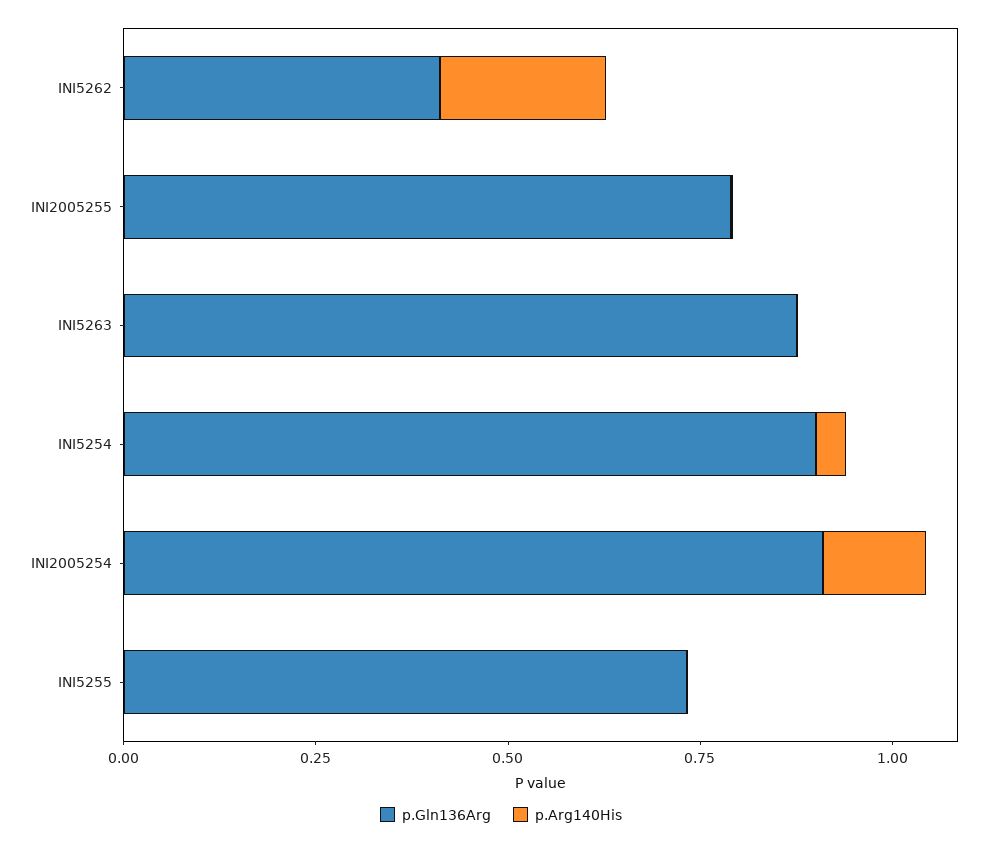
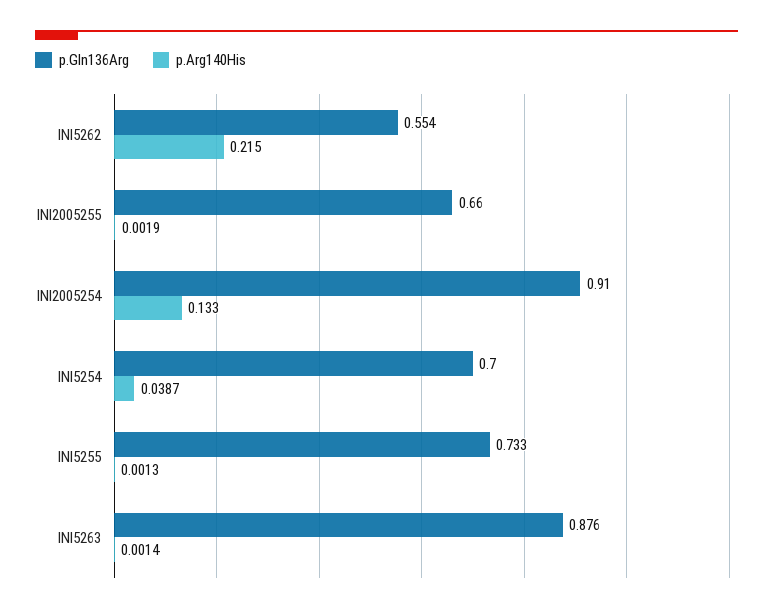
  {
    "p.Gln136Arg": {
-     "INI5262": 0.4,
+     "INI5262": 0.554,
-     "INI2005255": 0.8,
+     "INI2005255": 0.66,
      "INI5263": 0.876,
-     "INI5254": 0.9,
+     "INI5254": 0.7,
      "INI2005254": 0.91,
      "INI5255": 0.733
    },
    "p.Arg140His": {
      "INI5262": 0.215,
      "INI2005255": 0.0019,
      "INI5263": 0.0014,
      "INI5254": 0.0387,
      "INI2005254": 0.133,
      "INI5255": 0.0013
    }
  }

